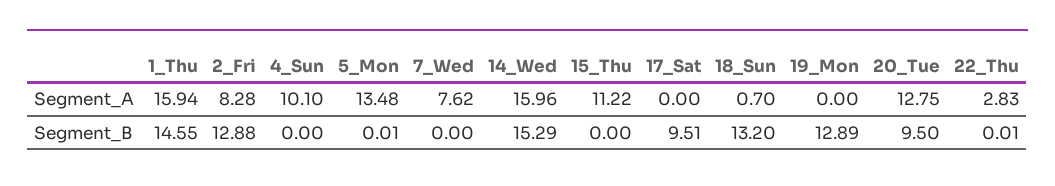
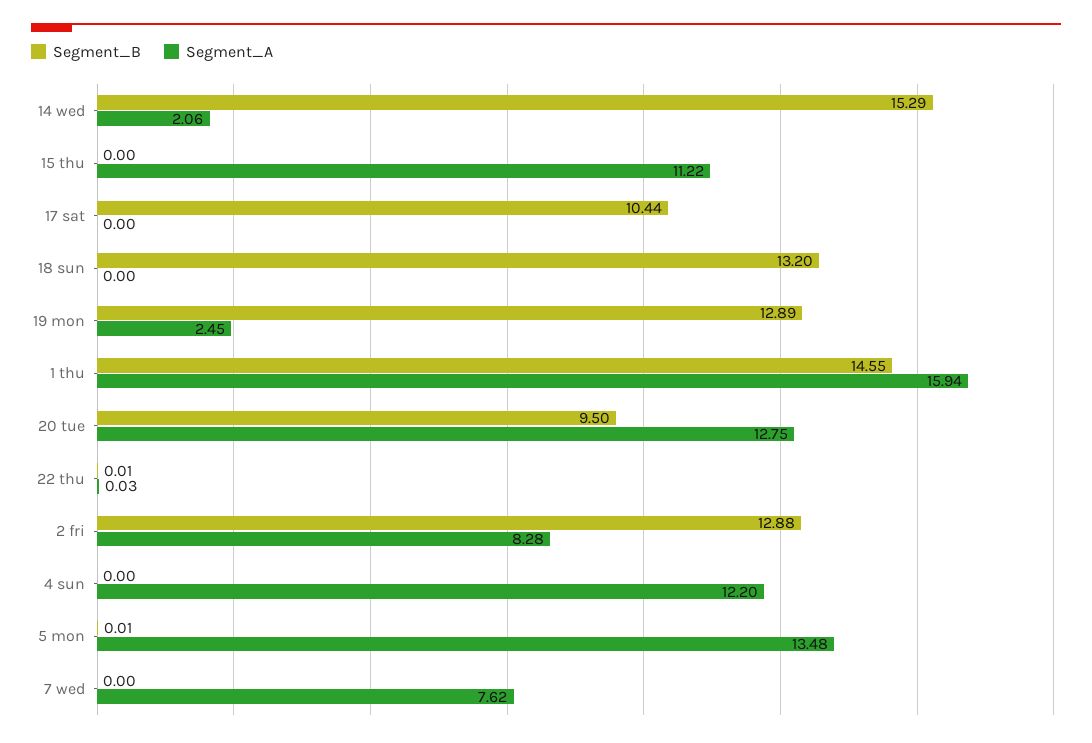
  {
    "Segment_A": {
      "1_Thu": 15.94,
      "2_Fri": 8.28,
-     "4_Sun": 10.1,
+     "4_Sun": 12.2,
      "5_Mon": 13.48,
      "7_Wed": 7.62,
-     "14_Wed": 15.96,
+     "14_Wed": 2.06,
      "15_Thu": 11.22,
      "17_Sat": 0,
-     "18_Sun": 0.7,
+     "18_Sun": 0,
-     "19_Mon": 0,
+     "19_Mon": 2.45,
      "20_Tue": 12.75,
-     "22_Thu": 2.83
+     "22_Thu": 0.03
    },
    "Segment_B": {
      "1_Thu": 14.55,
      "2_Fri": 12.88,
      "4_Sun": 0,
      "5_Mon": 0.01,
      "7_Wed": 0,
      "14_Wed": 15.29,
      "15_Thu": 0,
-     "17_Sat": 9.51,
+     "17_Sat": 10.44,
      "18_Sun": 13.2,
      "19_Mon": 12.89,
      "20_Tue": 9.5,
      "22_Thu": 0.01
    }
  }

